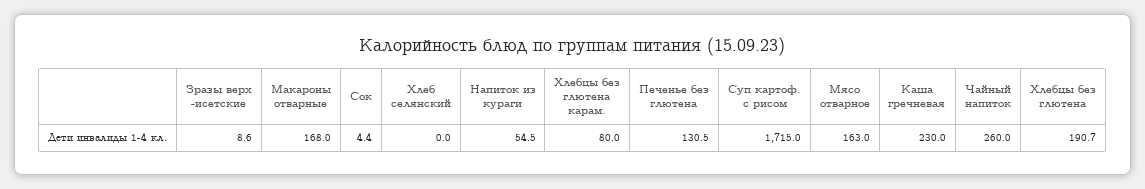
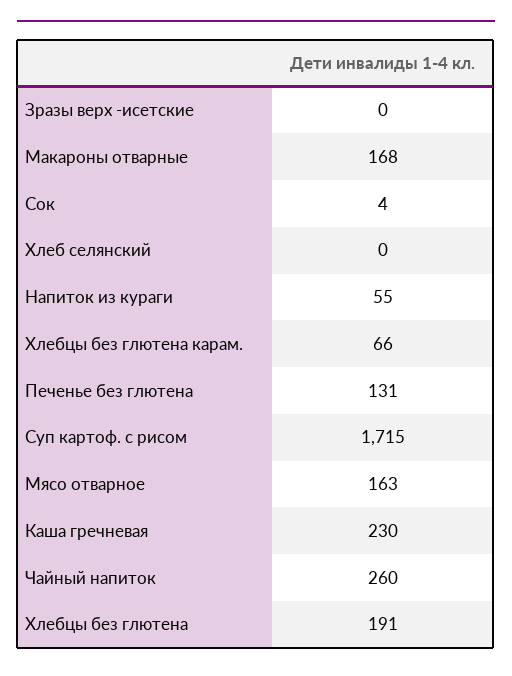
  {
-   "Зразы верх -исетские": 8.6,
+   "Зразы верх -исетские": 0,
    "Макароны отварные": 168,
    "Сок": 4.4,
    "Хлеб селянский": 0,
    "Напиток из кураги": 54.5,
-   "Хлебцы без глютена карам.": 80,
+   "Хлебцы без глютена карам.": 66,
    "Печенье без глютена": 130.5,
    "Суп картоф. с рисом": 1715,
    "Мясо отварное": 163,
    "Каша гречневая": 230,
    "Чайный напиток": 260,
    "Хлебцы без глютена": 190.7
  }

